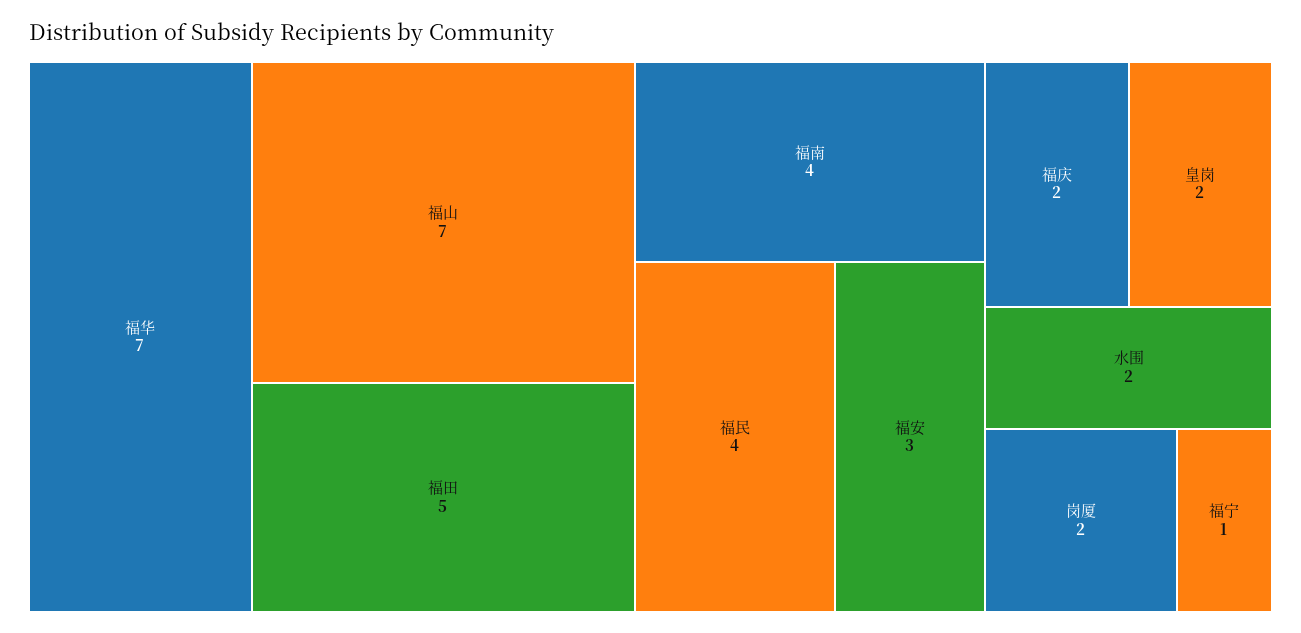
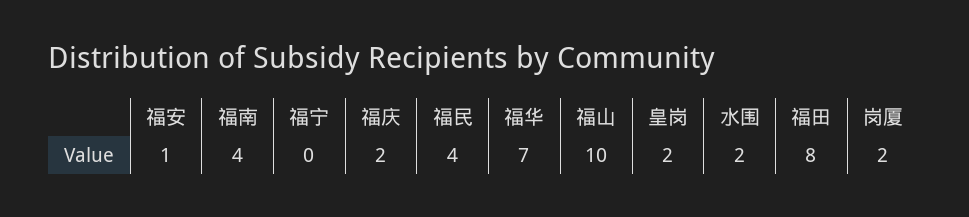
  {
    "福华": 7,
-   "福山": 7,
+   "福山": 10,
-   "福田": 5,
+   "福田": 8,
    "福南": 4,
    "福民": 4,
-   "福安": 3,
+   "福安": 1,
    "福庆": 2,
    "皇岗": 2,
    "水围": 2,
    "岗厦": 2,
-   "福宁": 1
+   "福宁": 0
  }

